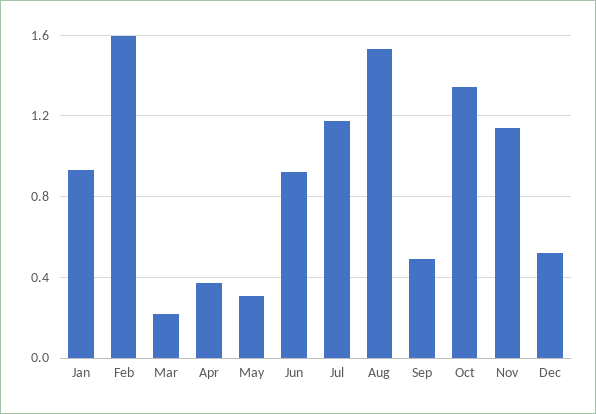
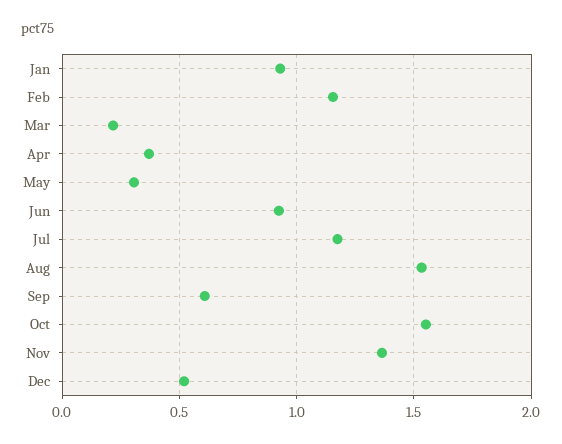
  {
    "Jan": 0.95,
-   "Feb": 1.6,
+   "Feb": 1.15,
    "Mar": 0.2,
    "Apr": 0.35,
    "May": 0.3,
    "Jun": 0.9,
    "Jul": 1.15,
    "Aug": 1.55,
-   "Sep": 0.5,
+   "Sep": 0.6,
-   "Oct": 1.35,
+   "Oct": 1.55,
-   "Nov": 1.15,
+   "Nov": 1.35,
    "Dec": 0.5
  }

